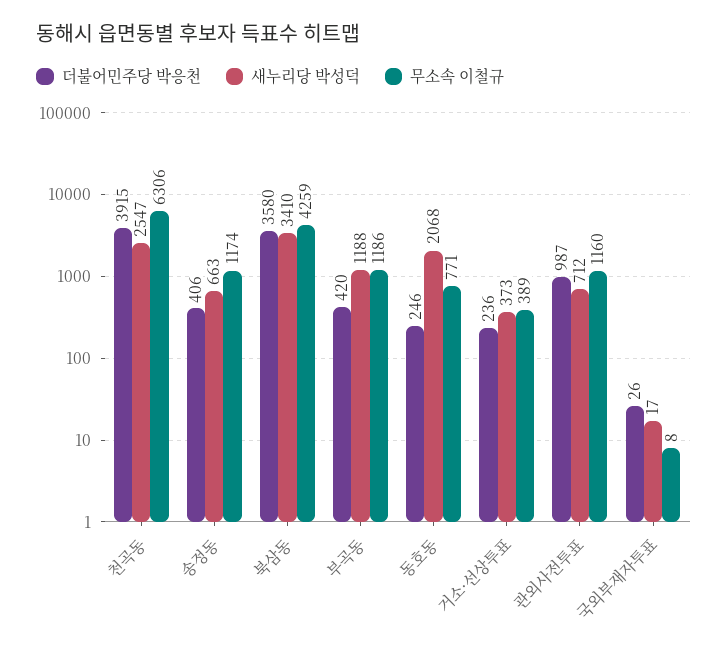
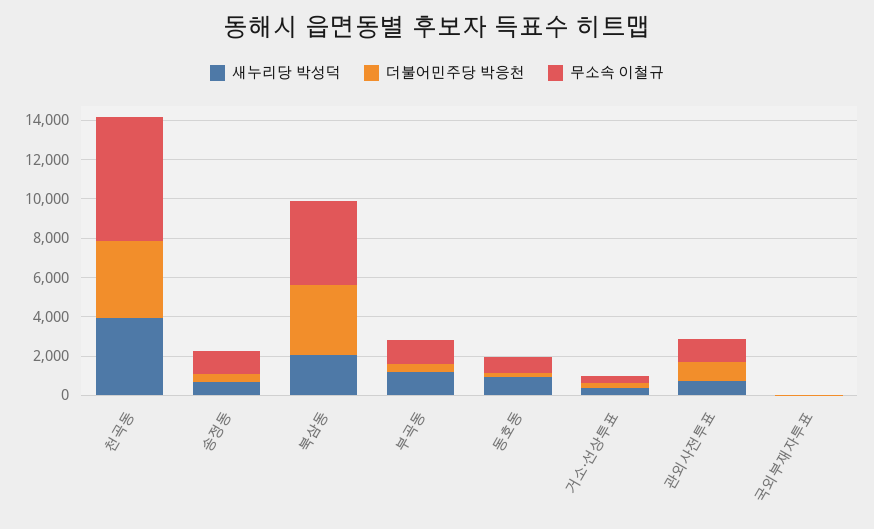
  {
    "더불어민주당 박응천": {
      "천곡동": 3915,
      "송정동": 406,
      "북삼동": 3580,
      "부곡동": 420,
      "동호동": 246,
      "거소·선상투표": 236,
      "관외사전투표": 987,
      "국외부재자투표": 26
    },
    "새누리당 박성덕": {
-     "천곡동": 2547,
+     "천곡동": 4000,
      "송정동": 663,
-     "북삼동": 3410,
+     "북삼동": 2000,
      "부곡동": 1188,
-     "동호동": 2068,
+     "동호동": 1000,
      "거소·선상투표": 373,
      "관외사전투표": 712,
      "국외부재자투표": 17
    },
    "무소속 이철규": {
      "천곡동": 6306,
      "송정동": 1174,
      "북삼동": 4259,
      "부곡동": 1186,
      "동호동": 771,
      "거소·선상투표": 389,
      "관외사전투표": 1160,
      "국외부재자투표": 8
    }
  }

